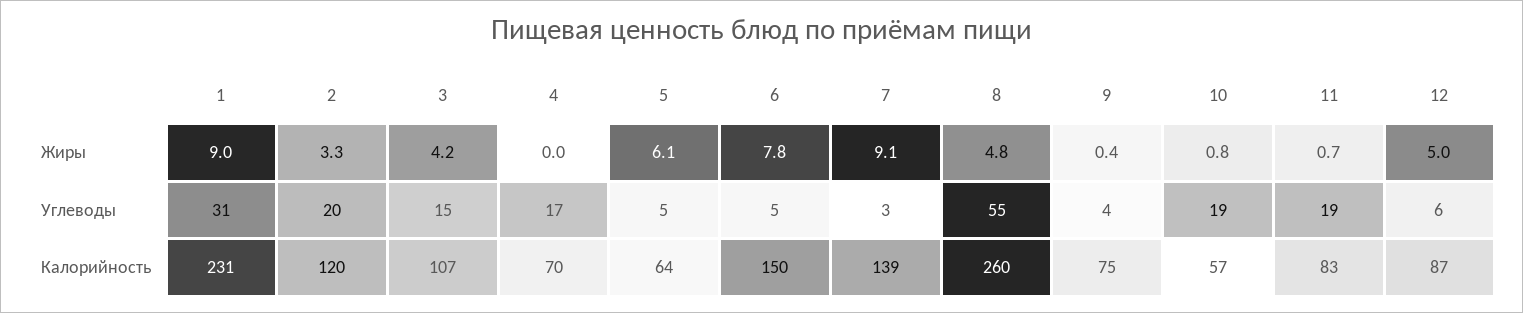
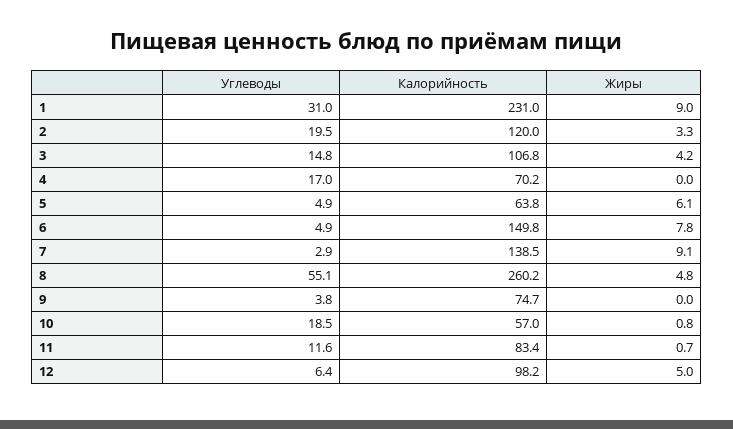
  {
    "1": {
      "Жиры": 9,
      "Углеводы": 31,
      "Калорийность": 231
    },
    "2": {
      "Жиры": 3.3,
      "Углеводы": 19.5,
      "Калорийность": 120
    },
    "3": {
      "Жиры": 4.2,
      "Углеводы": 14.8,
      "Калорийность": 106.8
    },
    "4": {
      "Жиры": 0,
      "Углеводы": 17,
      "Калорийность": 70.2
    },
    "5": {
      "Жиры": 6.1,
      "Углеводы": 4.9,
      "Калорийность": 63.8
    },
    "6": {
      "Жиры": 7.8,
      "Углеводы": 4.9,
      "Калорийность": 149.8
    },
    "7": {
      "Жиры": 9.1,
      "Углеводы": 2.9,
      "Калорийность": 138.5
    },
    "8": {
      "Жиры": 4.8,
      "Углеводы": 55.1,
      "Калорийность": 260.2
    },
    "9": {
-     "Жиры": 0.4,
+     "Жиры": 0,
      "Углеводы": 3.8,
      "Калорийность": 74.7
    },
    "10": {
      "Жиры": 0.8,
      "Углеводы": 18.5,
      "Калорийность": 57
    },
    "11": {
      "Жиры": 0.7,
-     "Углеводы": 19,
+     "Углеводы": 11.6,
      "Калорийность": 83.4
    },
    "12": {
      "Жиры": 5,
      "Углеводы": 6.4,
-     "Калорийность": 87
+     "Калорийность": 98.2
    }
  }

